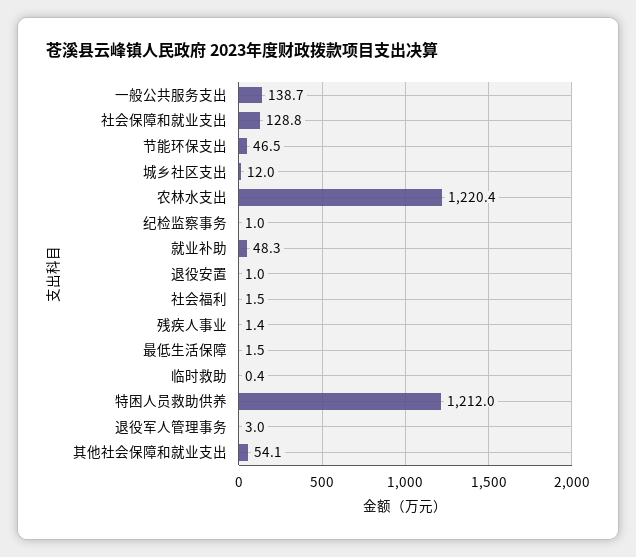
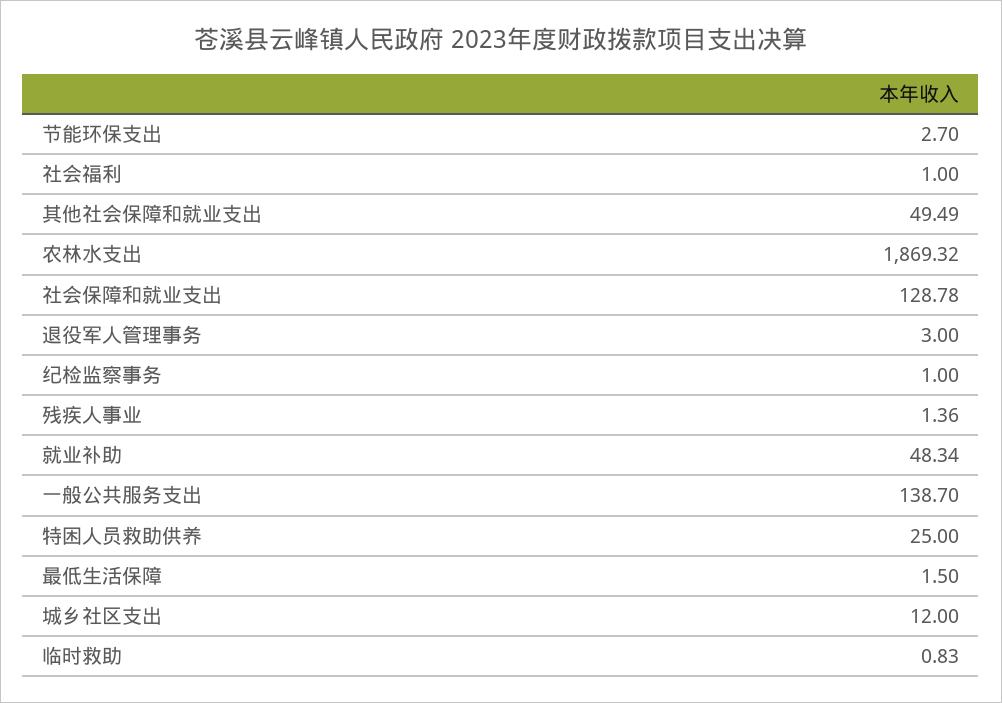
  {
    "一般公共服务支出": 138.7,
    "社会保障和就业支出": 128.78,
-   "节能环保支出": 46.5,
+   "节能环保支出": 2.7,
    "城乡社区支出": 12,
-   "农林水支出": 1220.4,
+   "农林水支出": 1869.32,
    "纪检监察事务": 1,
    "就业补助": 48.34,
-   "退役安置": 1,
-   "社会福利": 1.5,
+   "社会福利": 1,
    "残疾人事业": 1.36,
    "最低生活保障": 1.5,
-   "临时救助": 0.4,
+   "临时救助": 0.83,
-   "特困人员救助供养": 1212,
+   "特困人员救助供养": 25,
    "退役军人管理事务": 3,
-   "其他社会保障和就业支出": 54.1
+   "其他社会保障和就业支出": 49.49
  }

